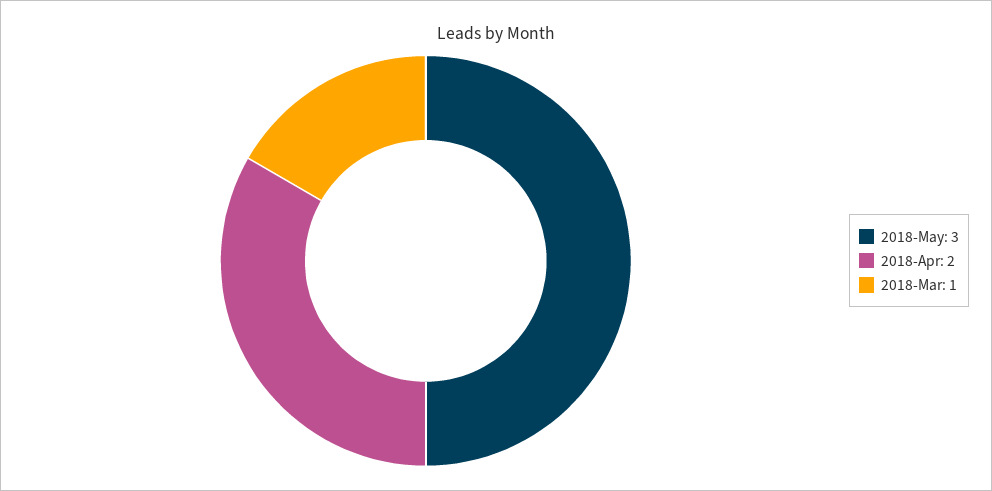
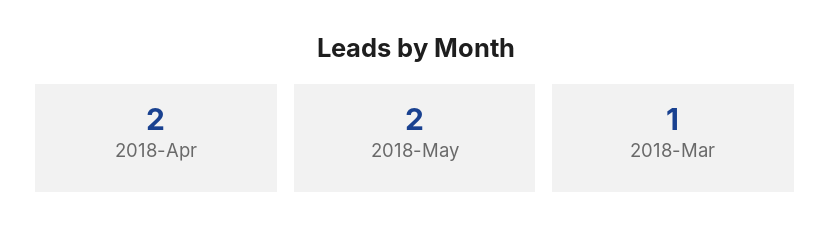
  {
-   "2018-May": 3,
+   "2018-May": 2,
    "2018-Apr": 2,
    "2018-Mar": 1
  }

